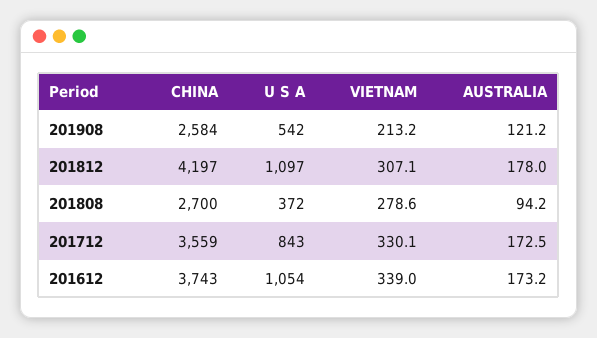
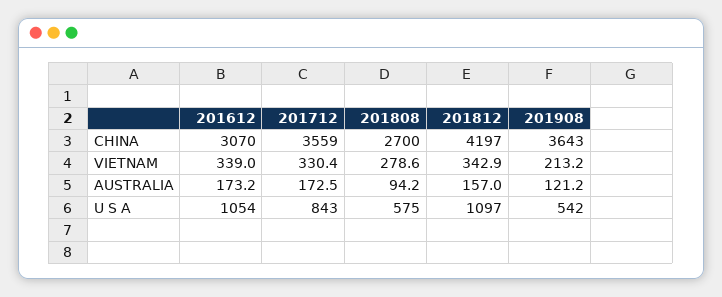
  {
    "CHINA": {
-     "201908": 2584,
+     "201908": 3643,
      "201812": 4197,
      "201808": 2700,
      "201712": 3559,
-     "201612": 3743
+     "201612": 3070
    },
    "U S A": {
      "201908": 542,
      "201812": 1097,
-     "201808": 372,
+     "201808": 575,
      "201712": 843,
      "201612": 1054
    },
    "VIETNAM": {
      "201908": 213.2,
-     "201812": 307.1,
+     "201812": 342.9,
      "201808": 278.6,
-     "201712": 330.1,
+     "201712": 330.4,
      "201612": 339
    },
    "AUSTRALIA": {
      "201908": 121.2,
-     "201812": 178,
+     "201812": 157,
      "201808": 94.2,
      "201712": 172.5,
      "201612": 173.2
    }
  }

